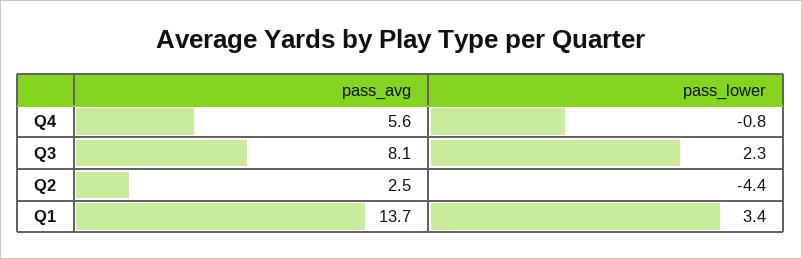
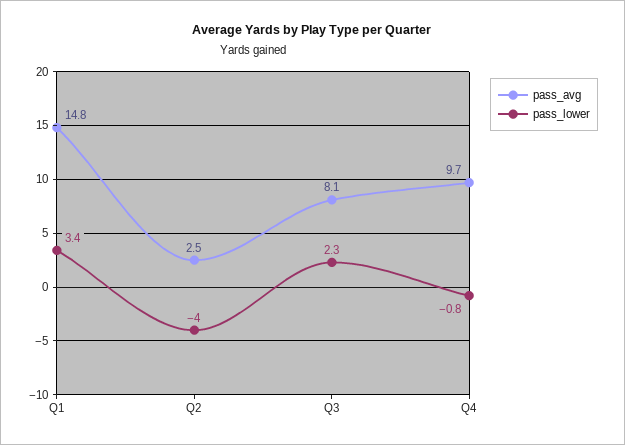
  {
    "pass_avg": {
-     "Q4": 5.6,
+     "Q4": 9.7,
      "Q3": 8.1,
      "Q2": 2.5,
-     "Q1": 13.7
+     "Q1": 14.8
    },
    "pass_lower": {
      "Q4": -0.8,
      "Q3": 2.3,
-     "Q2": -4.4,
+     "Q2": -4,
      "Q1": 3.4
    }
  }

